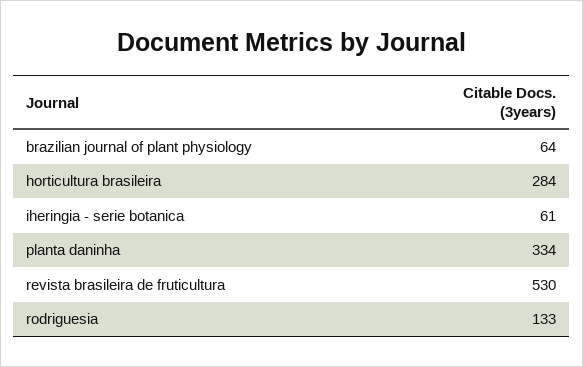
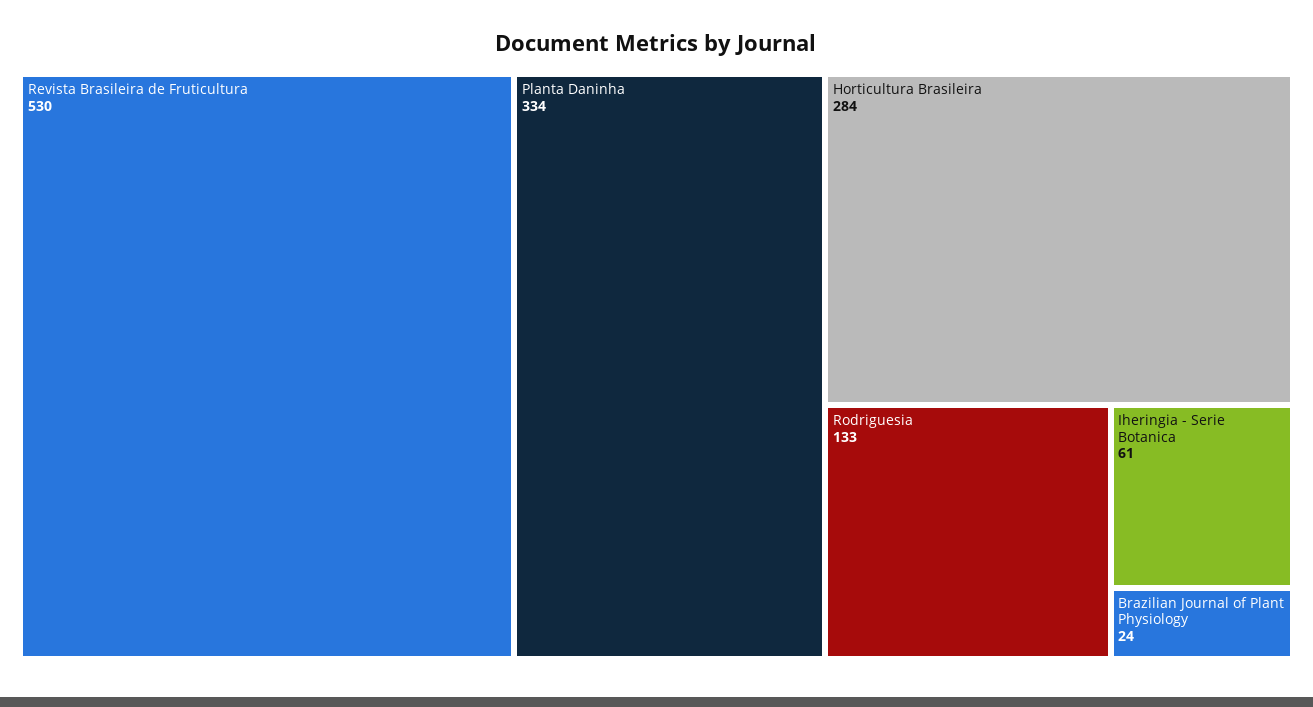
  {
-   "brazilian journal of plant physiology": 64,
+   "brazilian journal of plant physiology": 24,
    "horticultura brasileira": 284,
    "iheringia - serie botanica": 61,
    "planta daninha": 334,
    "revista brasileira de fruticultura": 530,
    "rodriguesia": 133
  }

